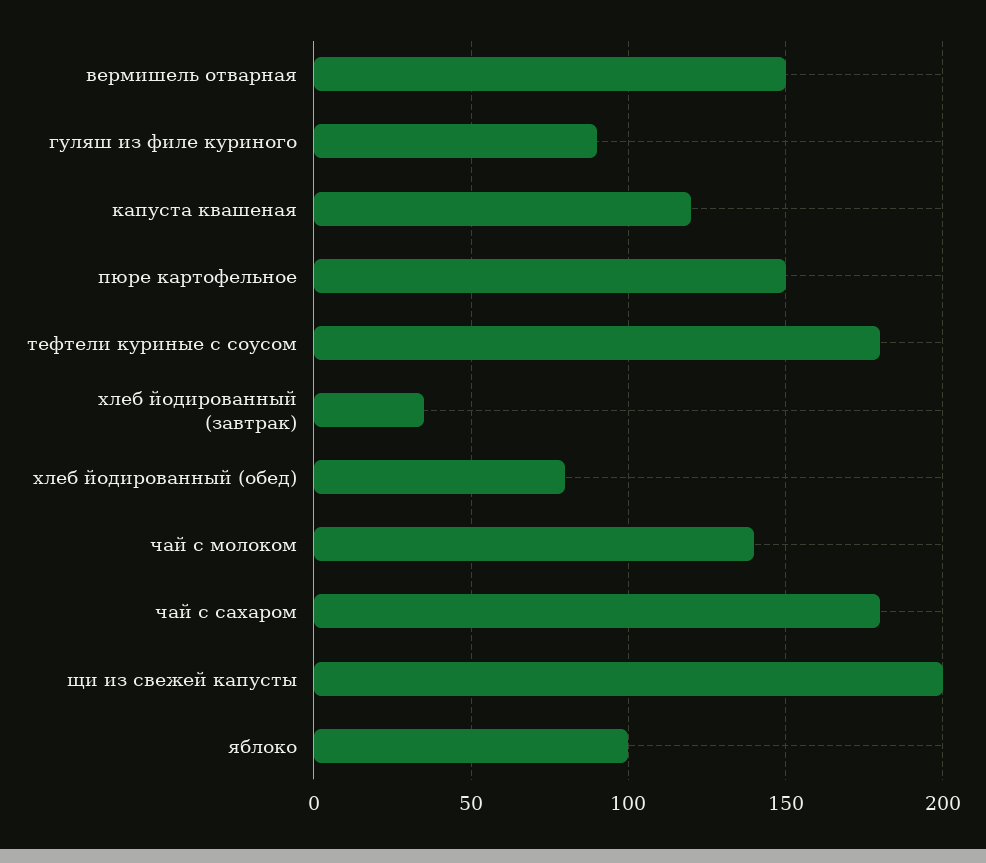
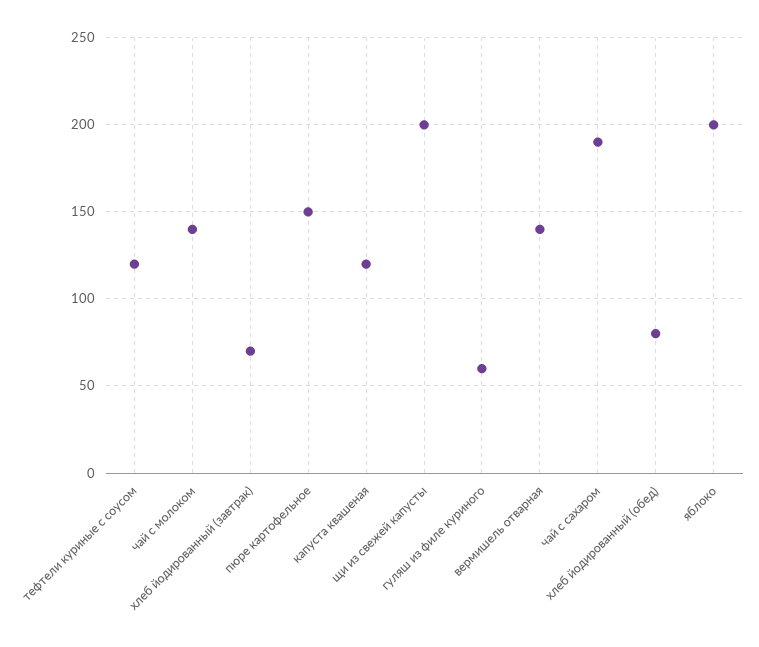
  {
-   "вермишель отварная": 150,
+   "вермишель отварная": 140,
-   "гуляш из филе куриного": 90,
+   "гуляш из филе куриного": 60,
    "капуста квашеная": 120,
    "пюре картофельное": 150,
-   "тефтели куриные с соусом": 180,
+   "тефтели куриные с соусом": 120,
-   "хлеб йодированный (завтрак)": 35,
+   "хлеб йодированный (завтрак)": 70,
    "хлеб йодированный (обед)": 80,
    "чай с молоком": 140,
-   "чай с сахаром": 180,
+   "чай с сахаром": 190,
    "щи из свежей капусты": 200,
-   "яблоко": 100
+   "яблоко": 200
  }

